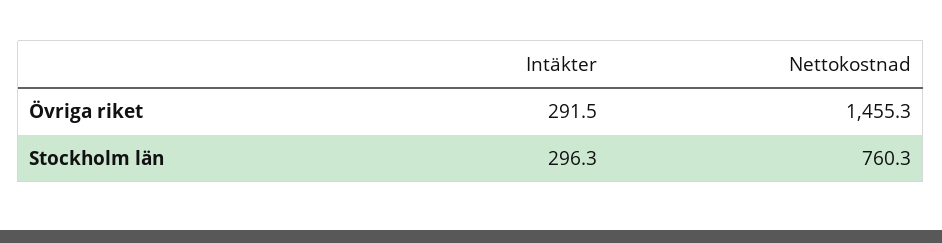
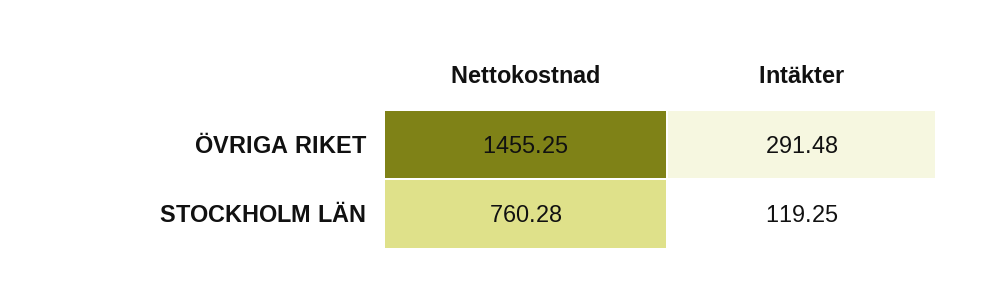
  {
    "Intäkter": {
      "Övriga riket": 291.48,
-     "Stockholm län": 296.3
+     "Stockholm län": 119.25
    },
    "Nettokostnad": {
      "Övriga riket": 1455.25,
      "Stockholm län": 760.28
    }
  }

